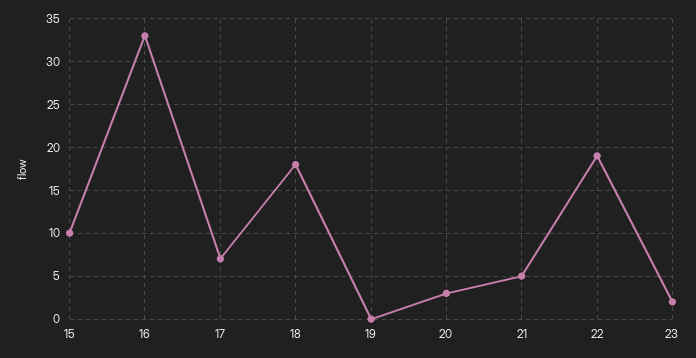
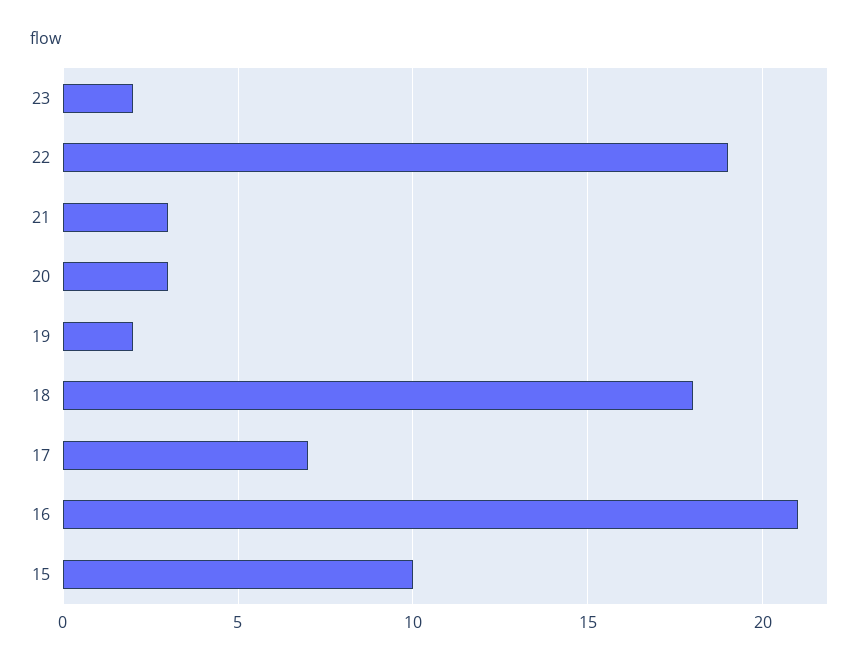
  {
    "15": 10,
-   "16": 33,
+   "16": 21,
    "17": 7,
    "18": 18,
-   "19": 0,
+   "19": 2,
    "20": 3,
-   "21": 5,
+   "21": 3,
    "22": 19,
    "23": 2
  }

